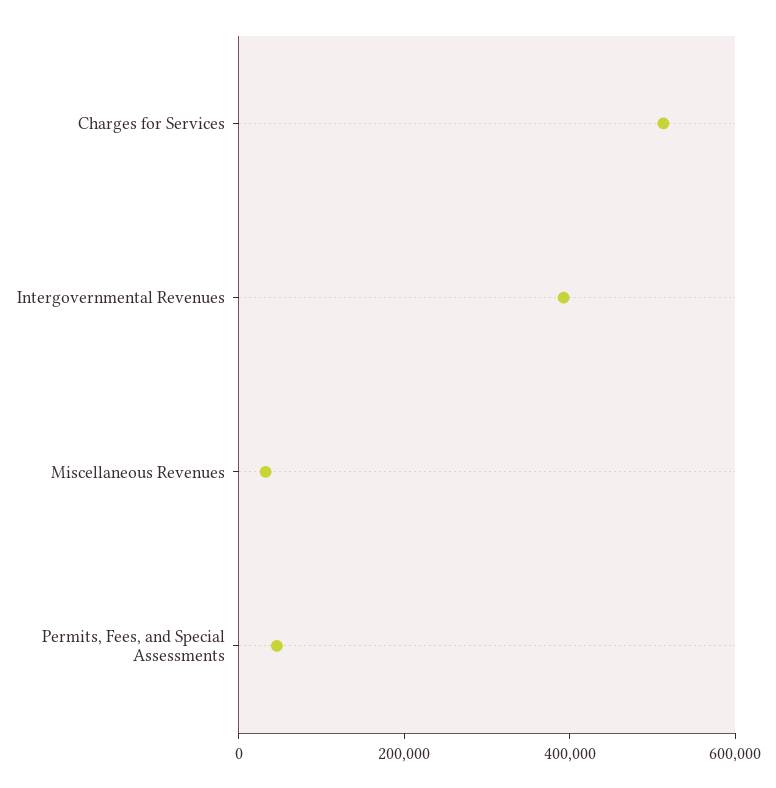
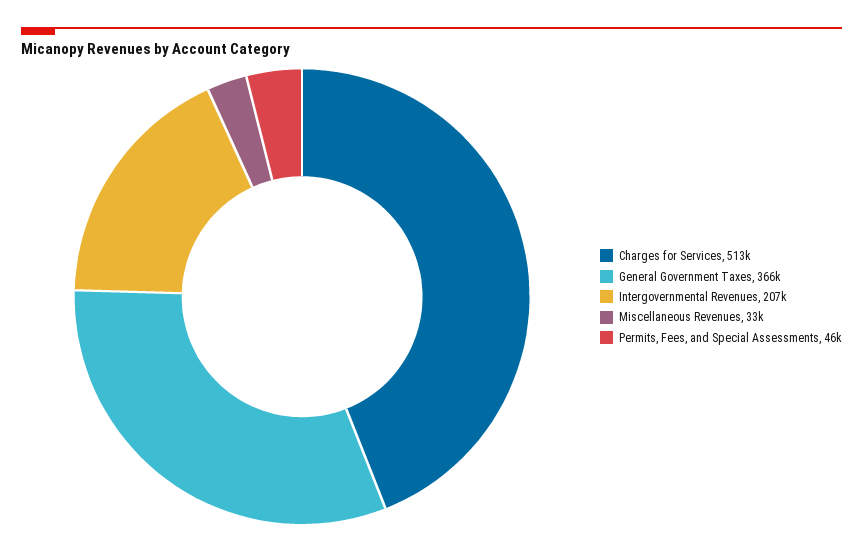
  {
    "Charges for Services": 513000,
-   "Intergovernmental Revenues": 400000,
+   "Intergovernmental Revenues": 207000,
    "Miscellaneous Revenues": 33000,
-   "Permits, Fees, and Special Assessments": 46000
+   "Permits, Fees, and Special Assessments": 46000,
+   "General Government Taxes": 366000
  }

